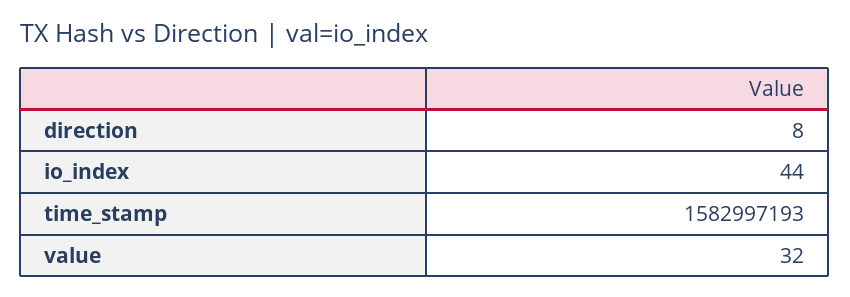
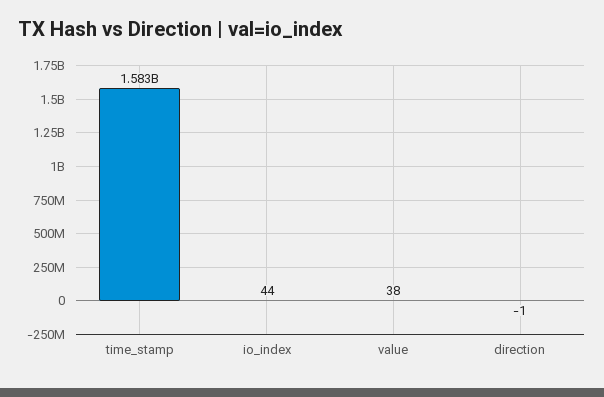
  {
-   "direction": 8,
+   "direction": -1,
    "io_index": 44,
    "time_stamp": 1582997193,
-   "value": 32
+   "value": 38
  }

